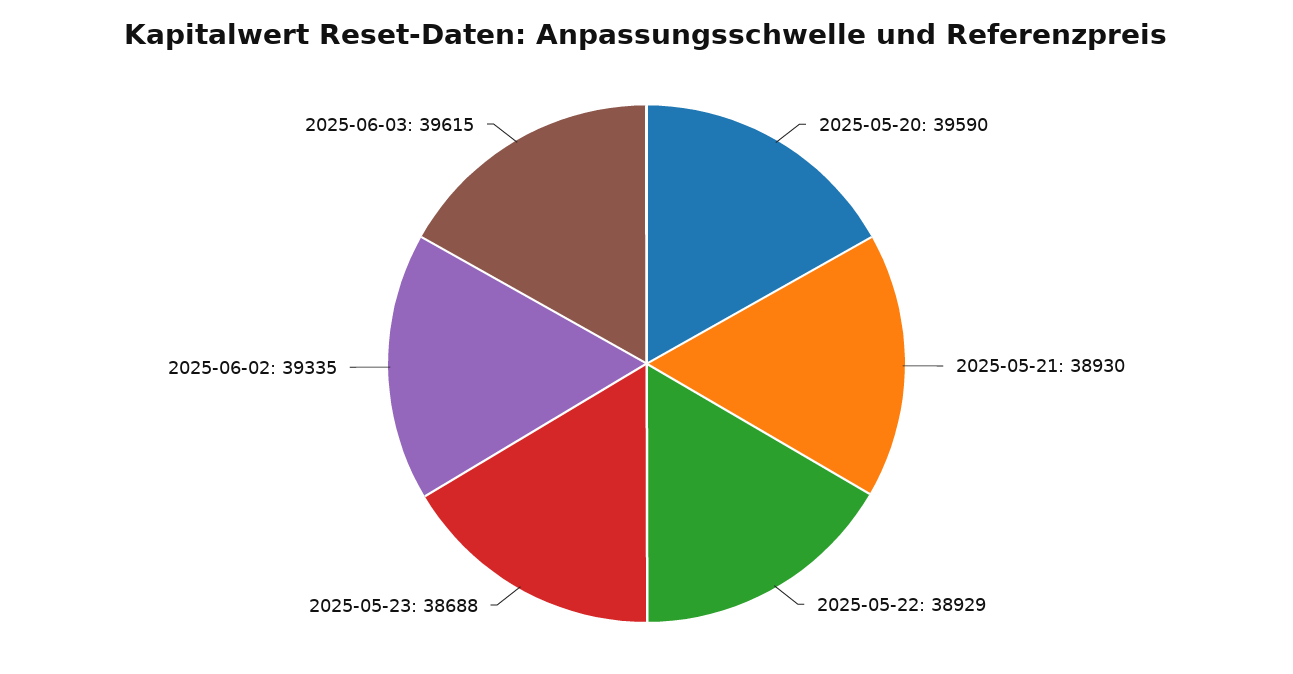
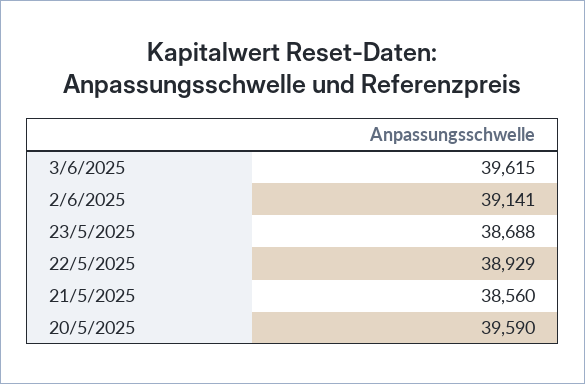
  {
    "2025-05-20": 39590,
-   "2025-05-21": 38930,
+   "2025-05-21": 38560,
    "2025-05-22": 38929,
    "2025-05-23": 38688,
-   "2025-06-02": 39335,
+   "2025-06-02": 39141,
    "2025-06-03": 39615
  }

